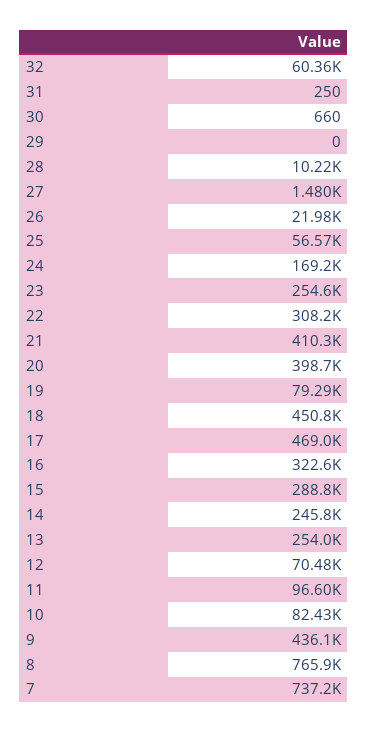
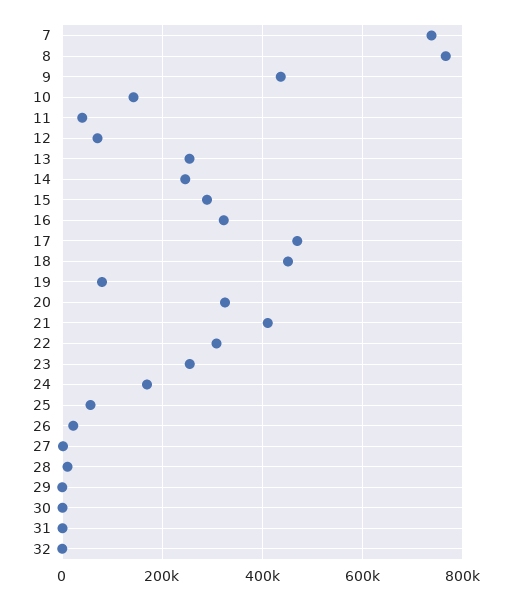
  {
-   "32": 60360,
+   "32": 0,
    "31": 250,
    "30": 660,
    "29": 0,
    "28": 10220,
    "27": 1480,
    "26": 21980,
    "25": 56570,
    "24": 169200,
    "23": 254600,
    "22": 308200,
    "21": 410300,
-   "20": 398700,
+   "20": 320000,
    "19": 79290,
    "18": 450800,
    "17": 469000,
    "16": 322600,
    "15": 288800,
    "14": 245800,
    "13": 254000,
    "12": 70480,
-   "11": 96600,
+   "11": 40000,
-   "10": 82430,
+   "10": 140000,
    "9": 436100,
    "8": 765900,
    "7": 737200
  }

